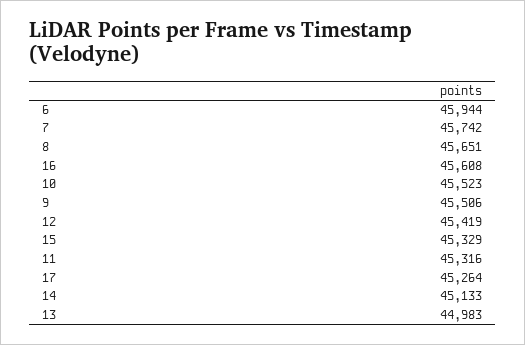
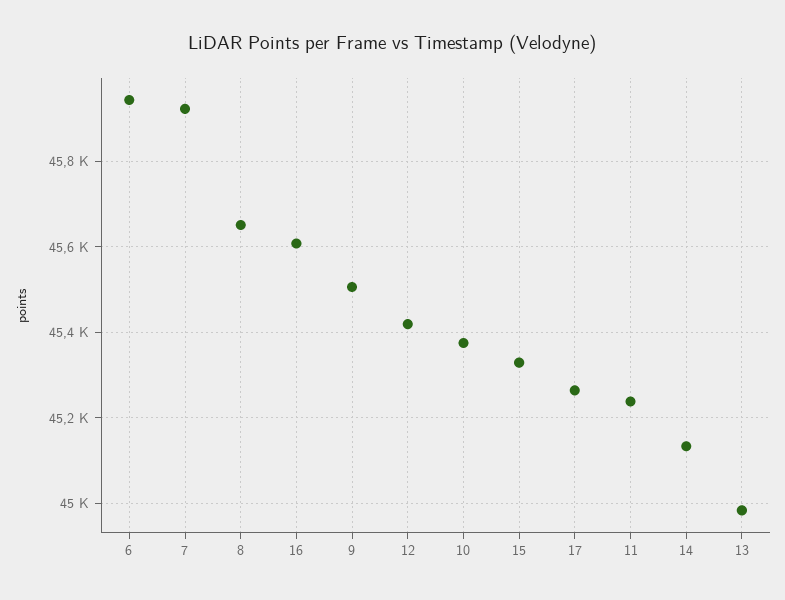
  {
    "6": 45944,
-   "7": 45742,
+   "7": 45920,
    "8": 45651,
    "16": 45608,
-   "10": 45523,
+   "10": 45380,
    "9": 45506,
    "12": 45419,
    "15": 45329,
-   "11": 45316,
+   "11": 45240,
    "17": 45264,
    "14": 45133,
    "13": 44983
  }

